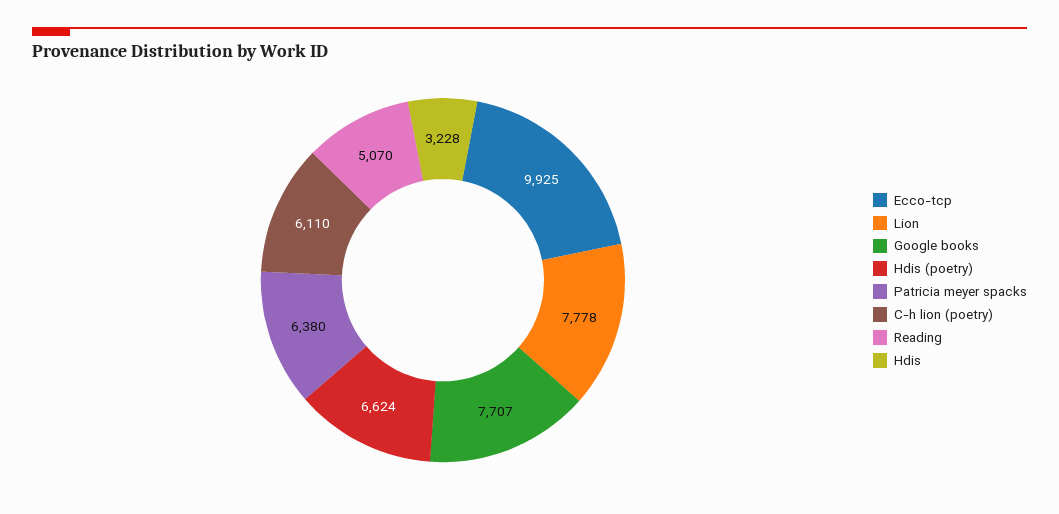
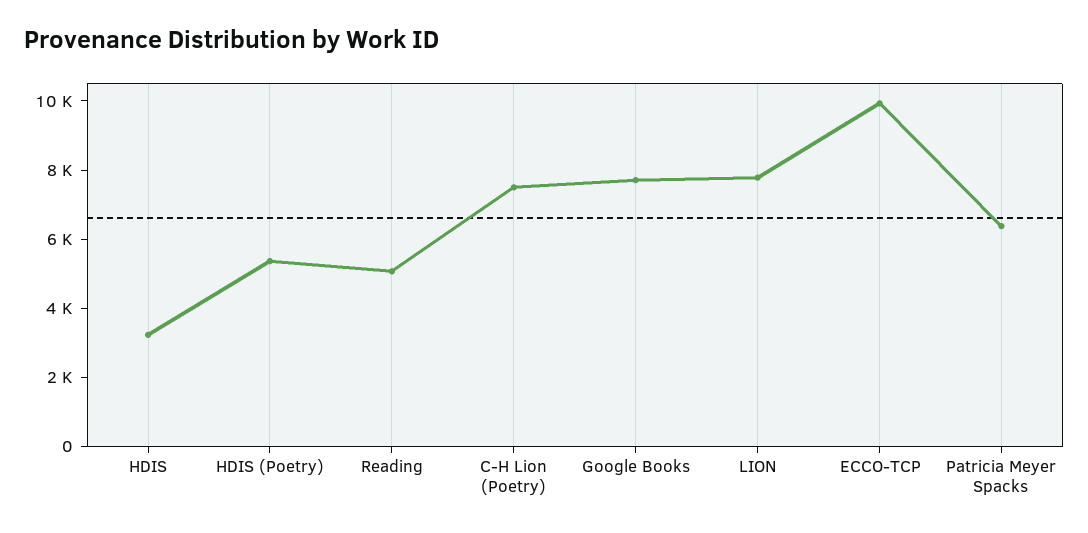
  {
    "Ecco-tcp": 9925,
    "Lion": 7778,
    "Google books": 7707,
-   "Hdis (poetry)": 6624,
+   "Hdis (poetry)": 5500,
    "Patricia meyer spacks": 6380,
-   "C-h lion (poetry)": 6110,
+   "C-h lion (poetry)": 7500,
    "Reading": 5070,
    "Hdis": 3228
  }

